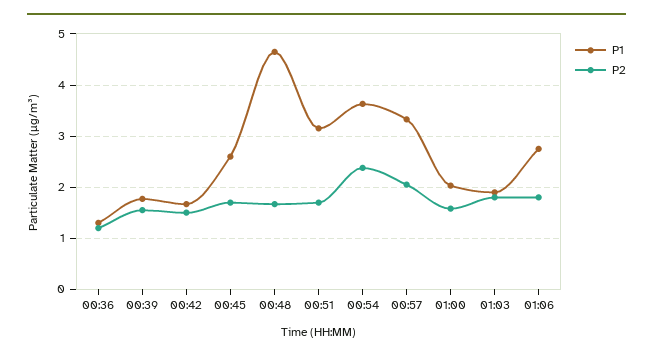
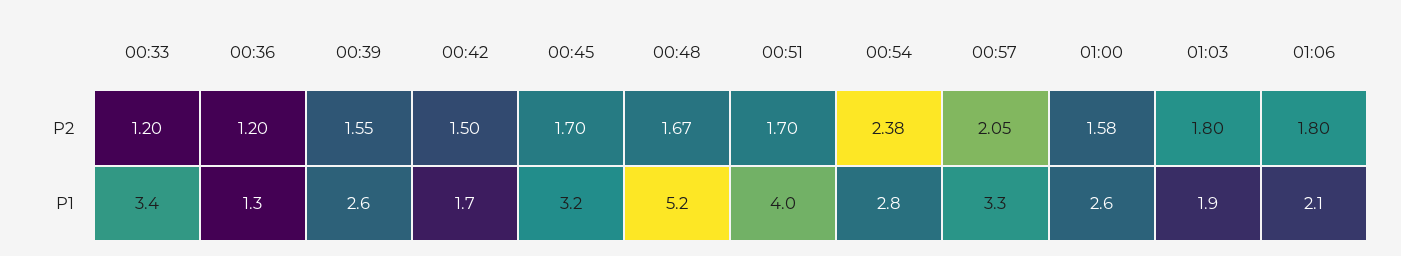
  {
    "P1": {
      "00:36": 1.3,
-     "00:39": 1.8,
+     "00:39": 2.6,
      "00:42": 1.7,
-     "00:45": 2.6,
+     "00:45": 3.2,
-     "00:48": 4.6,
+     "00:48": 5.2,
-     "00:51": 3.2,
+     "00:51": 4,
-     "00:54": 3.6,
+     "00:54": 2.8,
      "00:57": 3.3,
-     "01:00": 2,
+     "01:00": 2.6,
      "01:03": 1.9,
-     "01:06": 2.8
+     "01:06": 2.1,
+     "00:33": 3.4
    },
    "P2": {
      "00:36": 1.2,
      "00:39": 1.55,
      "00:42": 1.5,
      "00:45": 1.7,
      "00:48": 1.67,
      "00:51": 1.7,
      "00:54": 2.38,
      "00:57": 2.05,
      "01:00": 1.58,
      "01:03": 1.8,
-     "01:06": 1.8
+     "01:06": 1.8,
+     "00:33": 1.2
    }
  }

